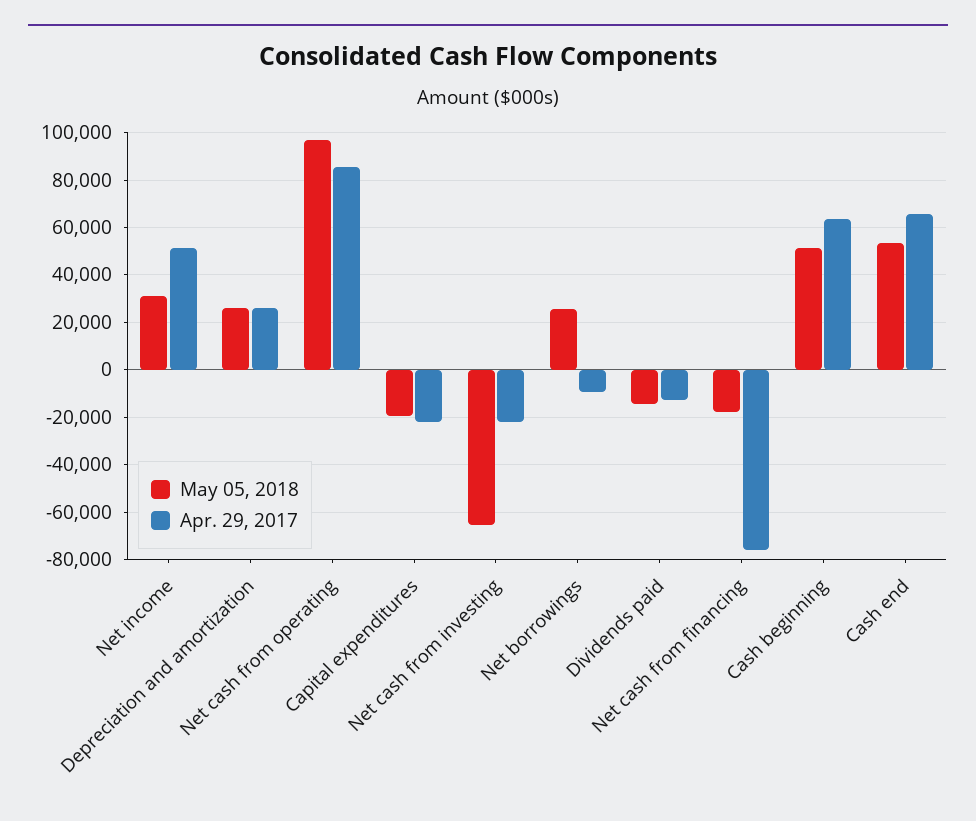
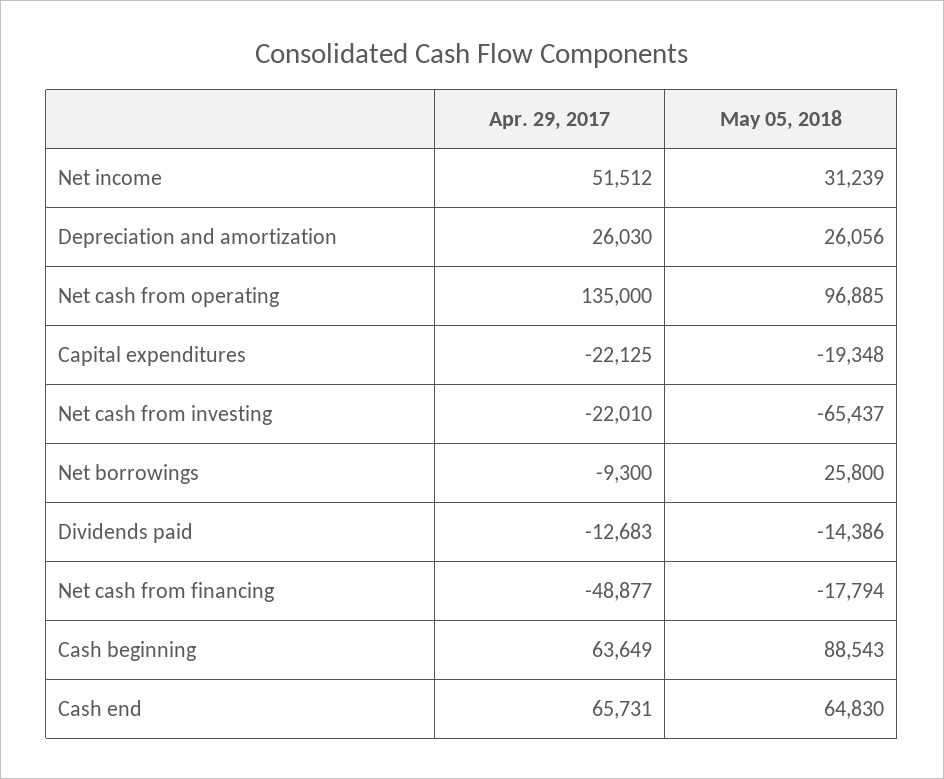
  {
    "May 05, 2018": {
      "Net income": 31239,
      "Depreciation and amortization": 26056,
      "Net cash from operating": 96885,
      "Capital expenditures": -19348,
      "Net cash from investing": -65437,
      "Net borrowings": 25800,
      "Dividends paid": -14386,
      "Net cash from financing": -17794,
-     "Cash beginning": 50000,
+     "Cash beginning": 88543,
-     "Cash end": 55000
+     "Cash end": 64830
    },
    "Apr. 29, 2017": {
      "Net income": 51512,
      "Depreciation and amortization": 26030,
-     "Net cash from operating": 85000,
+     "Net cash from operating": 135000,
      "Capital expenditures": -22125,
      "Net cash from investing": -22010,
      "Net borrowings": -9300,
      "Dividends paid": -12683,
-     "Net cash from financing": -75000,
+     "Net cash from financing": -48877,
      "Cash beginning": 63649,
      "Cash end": 65731
    }
  }

